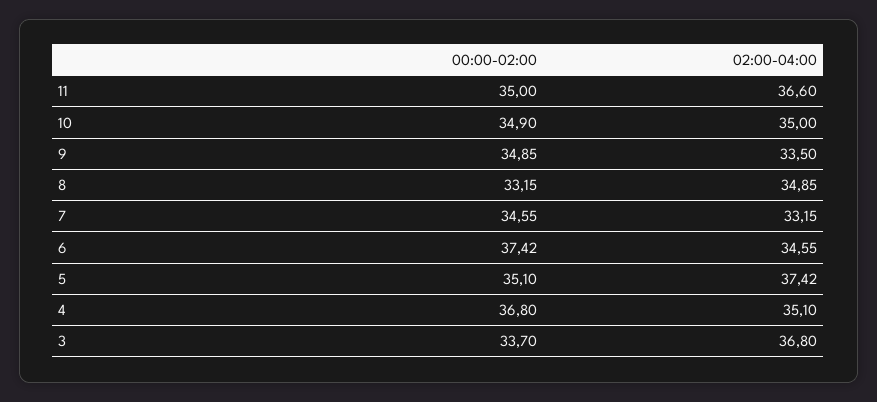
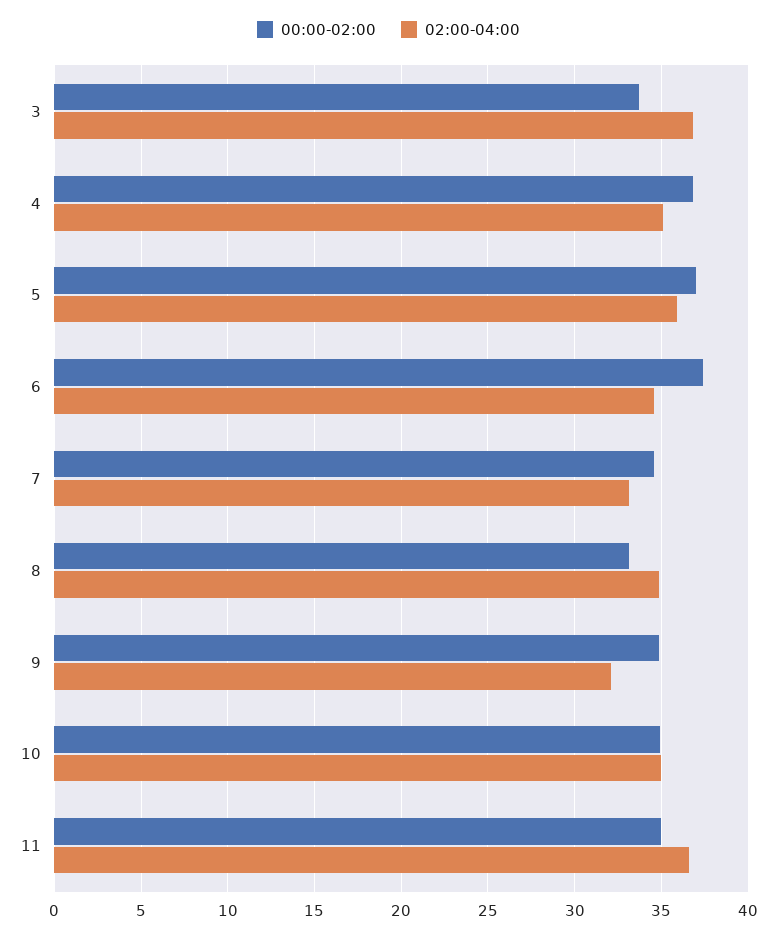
  {
    "00:00-02:00": {
      "11": 35,
      "10": 34.9,
      "9": 34.85,
      "8": 33.15,
      "7": 34.55,
      "6": 37.42,
-     "5": 35.1,
+     "5": 37,
      "4": 36.8,
      "3": 33.7
    },
    "02:00-04:00": {
      "11": 36.6,
      "10": 35,
-     "9": 33.5,
+     "9": 32,
      "8": 34.85,
      "7": 33.15,
      "6": 34.55,
-     "5": 37.42,
+     "5": 36,
      "4": 35.1,
      "3": 36.8
    }
  }

